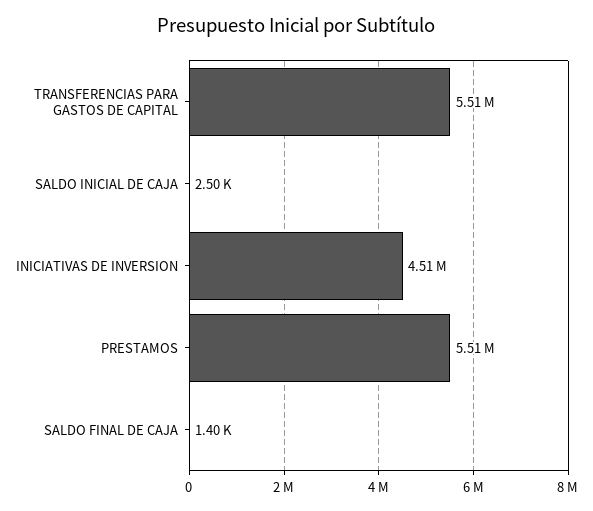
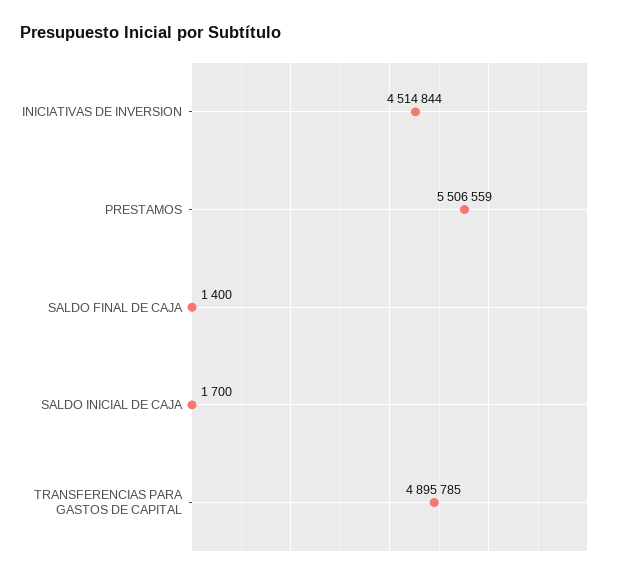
  {
-   "TRANSFERENCIAS PARA GASTOS DE CAPITAL": 5510000,
+   "TRANSFERENCIAS PARA GASTOS DE CAPITAL": 4895785,
-   "SALDO INICIAL DE CAJA": 2500,
+   "SALDO INICIAL DE CAJA": 1700,
    "INICIATIVAS DE INVERSION": 4514844,
    "PRESTAMOS": 5506559,
    "SALDO FINAL DE CAJA": 1400
  }

